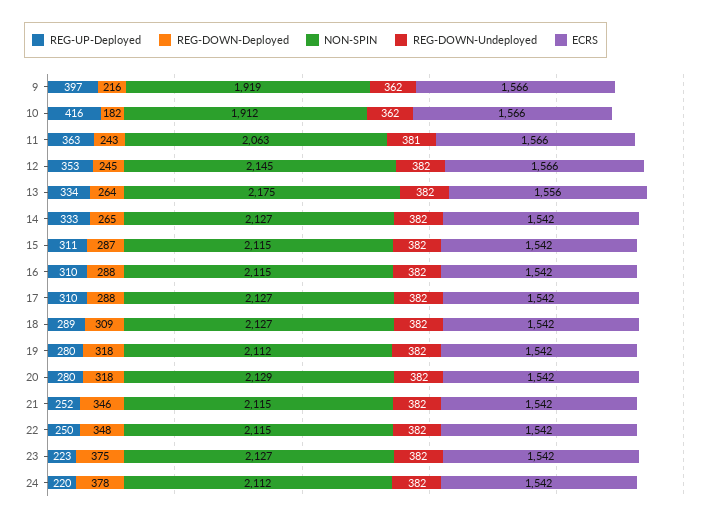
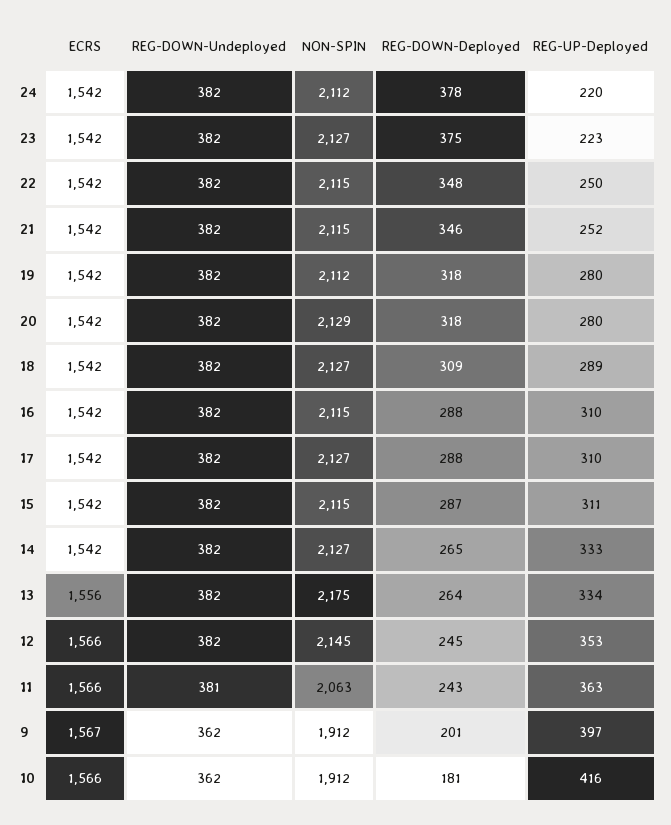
  {
    "REG-UP-Deployed": {
      "9": 397,
      "10": 416,
      "11": 363,
      "12": 353,
      "13": 334,
      "14": 333,
      "15": 311,
      "16": 310,
      "17": 310,
      "18": 289,
      "19": 280,
      "20": 280,
      "21": 252,
      "22": 250,
      "23": 223,
      "24": 220
    },
    "REG-DOWN-Deployed": {
-     "9": 216,
+     "9": 201,
-     "10": 182,
+     "10": 181,
      "11": 243,
      "12": 245,
      "13": 264,
      "14": 265,
      "15": 287,
      "16": 288,
      "17": 288,
      "18": 309,
      "19": 318,
      "20": 318,
      "21": 346,
      "22": 348,
      "23": 375,
      "24": 378
    },
    "NON-SPIN": {
-     "9": 1919,
+     "9": 1912,
      "10": 1912,
      "11": 2063,
      "12": 2145,
      "13": 2175,
      "14": 2127,
      "15": 2115,
      "16": 2115,
      "17": 2127,
      "18": 2127,
      "19": 2112,
      "20": 2129,
      "21": 2115,
      "22": 2115,
      "23": 2127,
      "24": 2112
    },
    "REG-DOWN-Undeployed": {
      "9": 362,
      "10": 362,
      "11": 381,
      "12": 382,
      "13": 382,
      "14": 382,
      "15": 382,
      "16": 382,
      "17": 382,
      "18": 382,
      "19": 382,
      "20": 382,
      "21": 382,
      "22": 382,
      "23": 382,
      "24": 382
    },
    "ECRS": {
-     "9": 1566,
+     "9": 1567,
      "10": 1566,
      "11": 1566,
      "12": 1566,
      "13": 1556,
      "14": 1542,
      "15": 1542,
      "16": 1542,
      "17": 1542,
      "18": 1542,
      "19": 1542,
      "20": 1542,
      "21": 1542,
      "22": 1542,
      "23": 1542,
      "24": 1542
    }
  }

